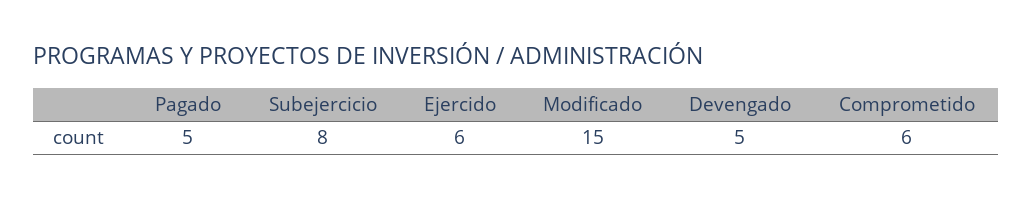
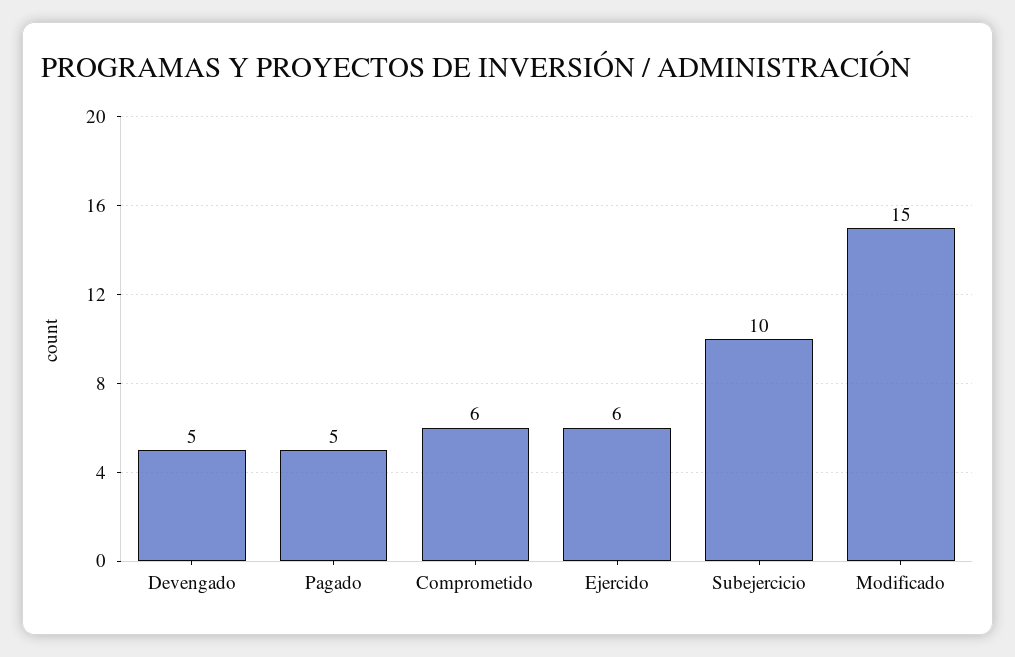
  {
    "Pagado": 5,
-   "Subejercicio": 8,
+   "Subejercicio": 10,
    "Ejercido": 6,
    "Modificado": 15,
    "Devengado": 5,
    "Comprometido": 6
  }

